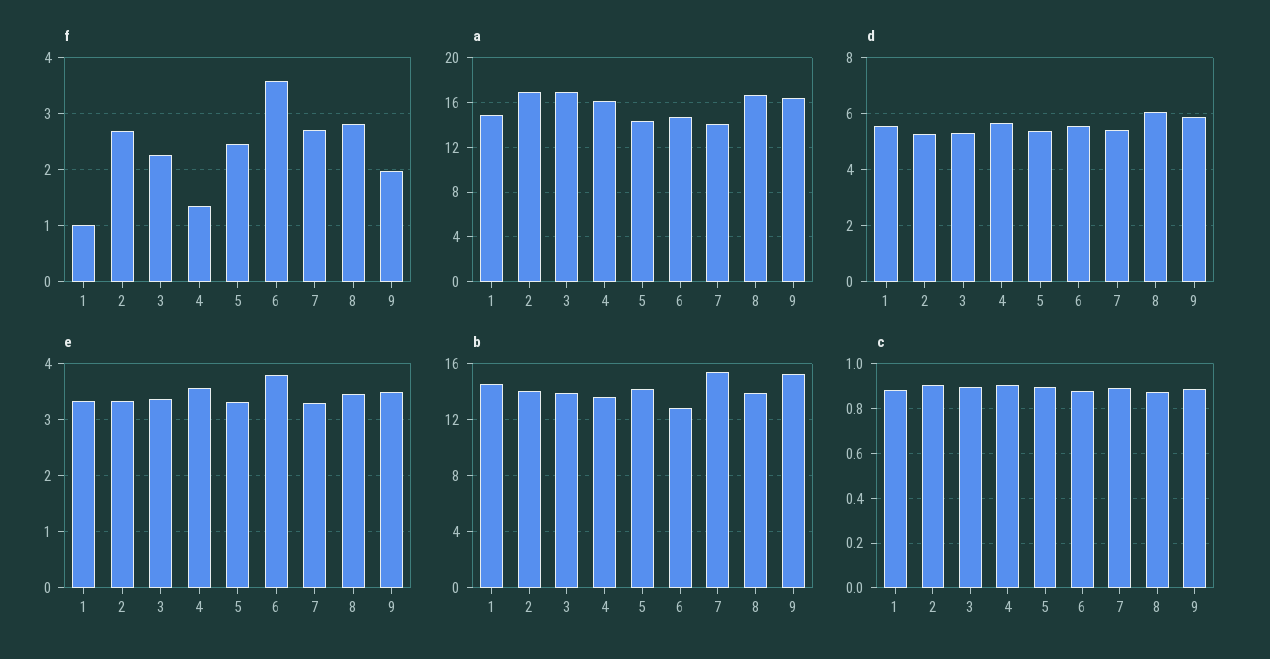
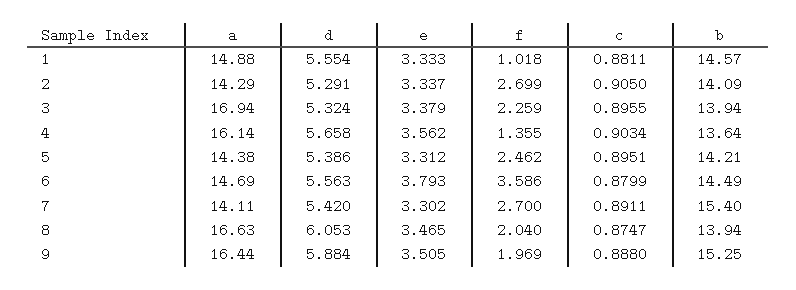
  {
    "f": {
      "1": 1.018,
      "2": 2.699,
      "3": 2.259,
      "4": 1.355,
      "5": 2.462,
      "6": 3.586,
      "7": 2.7,
-     "8": 2.8,
+     "8": 2.04,
      "9": 1.969
    },
    "a": {
      "1": 14.88,
-     "2": 17,
+     "2": 14.29,
      "3": 16.94,
      "4": 16.14,
      "5": 14.38,
      "6": 14.69,
      "7": 14.11,
      "8": 16.63,
      "9": 16.44
    },
    "d": {
      "1": 5.554,
      "2": 5.291,
      "3": 5.324,
      "4": 5.658,
      "5": 5.386,
      "6": 5.563,
      "7": 5.42,
      "8": 6.053,
      "9": 5.884
    },
    "e": {
      "1": 3.333,
      "2": 3.337,
      "3": 3.379,
      "4": 3.562,
      "5": 3.312,
      "6": 3.793,
      "7": 3.302,
      "8": 3.465,
      "9": 3.505
    },
    "b": {
      "1": 14.57,
      "2": 14.09,
      "3": 13.94,
      "4": 13.64,
      "5": 14.21,
-     "6": 13,
+     "6": 14.49,
      "7": 15.4,
      "8": 13.94,
      "9": 15.25
    },
    "c": {
      "1": 0.8811,
      "2": 0.905,
      "3": 0.8955,
      "4": 0.9034,
      "5": 0.8951,
      "6": 0.8799,
      "7": 0.8911,
      "8": 0.8747,
      "9": 0.888
    }
  }

